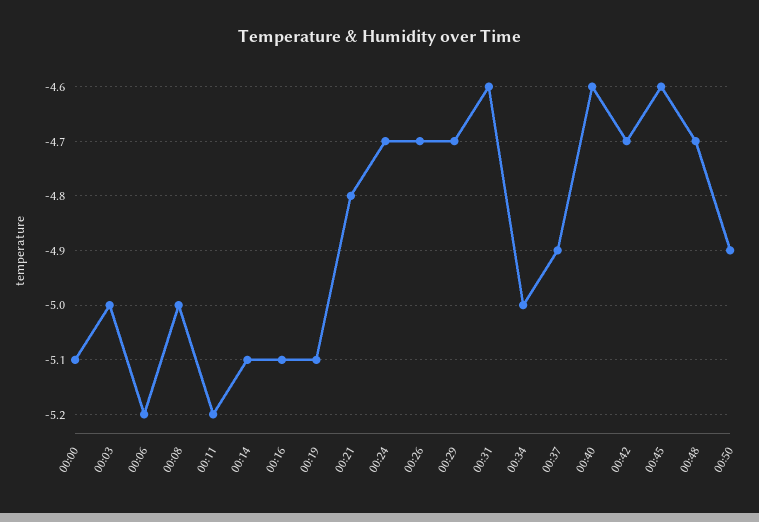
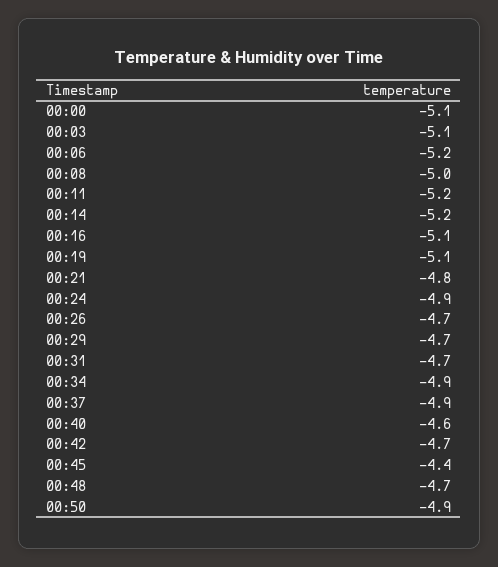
  {
    "00:00": -5.1,
-   "00:03": -5,
+   "00:03": -5.1,
    "00:06": -5.2,
    "00:08": -5,
    "00:11": -5.2,
-   "00:14": -5.1,
+   "00:14": -5.2,
    "00:16": -5.1,
    "00:19": -5.1,
    "00:21": -4.8,
-   "00:24": -4.7,
+   "00:24": -4.9,
    "00:26": -4.7,
    "00:29": -4.7,
-   "00:31": -4.6,
+   "00:31": -4.7,
-   "00:34": -5,
+   "00:34": -4.9,
    "00:37": -4.9,
    "00:40": -4.6,
    "00:42": -4.7,
-   "00:45": -4.6,
+   "00:45": -4.4,
    "00:48": -4.7,
    "00:50": -4.9
  }

